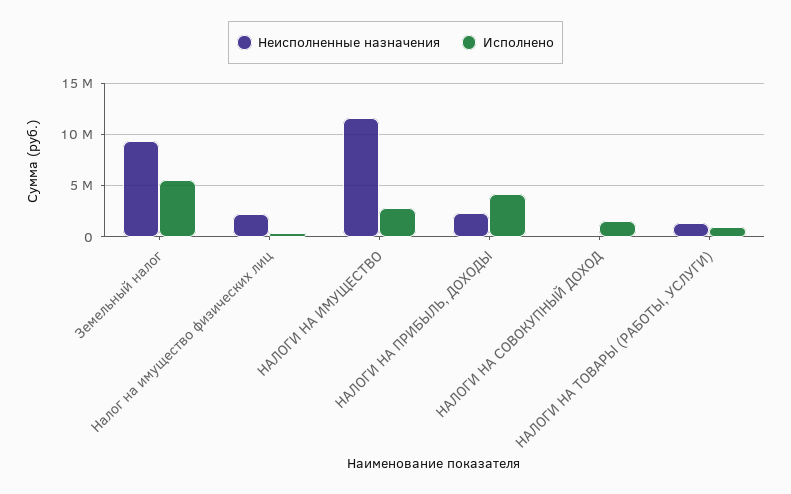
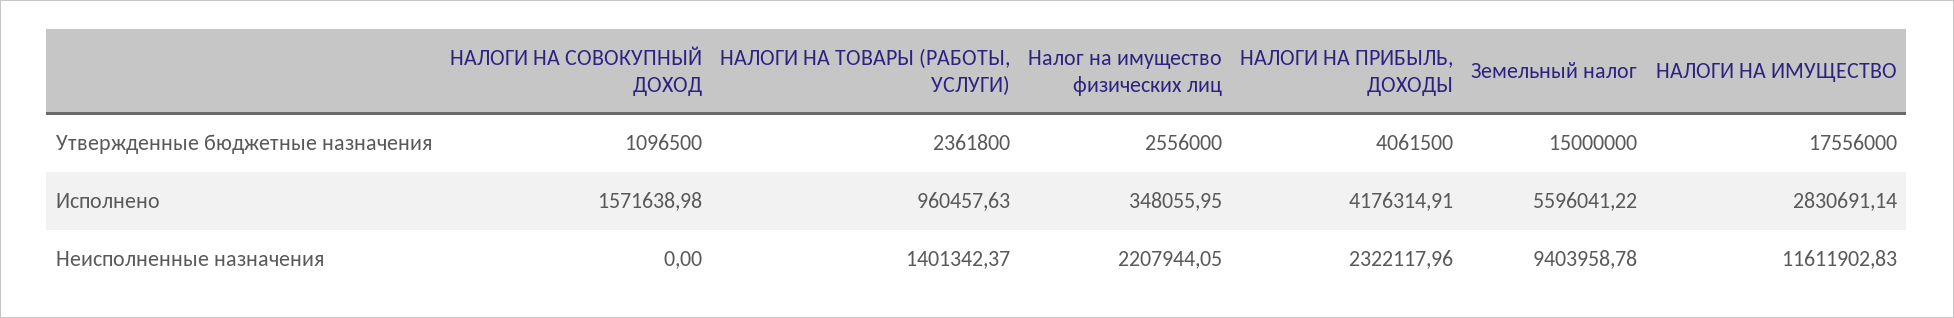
  {
    "Неисполненные назначения": {
      "Земельный налог": 9403958.78,
      "Налог на имущество физических лиц": 2207944.05,
      "НАЛОГИ НА ИМУЩЕСТВО": 11611902.83,
      "НАЛОГИ НА ПРИБЫЛЬ, ДОХОДЫ": 2322117.96,
      "НАЛОГИ НА СОВОКУПНЫЙ ДОХОД": 0,
      "НАЛОГИ НА ТОВАРЫ (РАБОТЫ, УСЛУГИ)": 1401342.37
    },
    "Исполнено": {
      "Земельный налог": 5596041.22,
      "Налог на имущество физических лиц": 348055.95,
      "НАЛОГИ НА ИМУЩЕСТВО": 2830691.14,
      "НАЛОГИ НА ПРИБЫЛЬ, ДОХОДЫ": 4176314.91,
      "НАЛОГИ НА СОВОКУПНЫЙ ДОХОД": 1571638.98,
      "НАЛОГИ НА ТОВАРЫ (РАБОТЫ, УСЛУГИ)": 960457.63
-   }
+   },
+   "Утвержденные бюджетные назначения": {
+     "НАЛОГИ НА СОВОКУПНЫЙ ДОХОД": 1096500,
+     "НАЛОГИ НА ТОВАРЫ (РАБОТЫ, УСЛУГИ)": 2361800,
+     "Налог на имущество физических лиц": 2556000,
+     "НАЛОГИ НА ПРИБЫЛЬ, ДОХОДЫ": 4061500,
+     "Земельный налог": 15000000,
+     "НАЛОГИ НА ИМУЩЕСТВО": 17556000
+   }
  }

